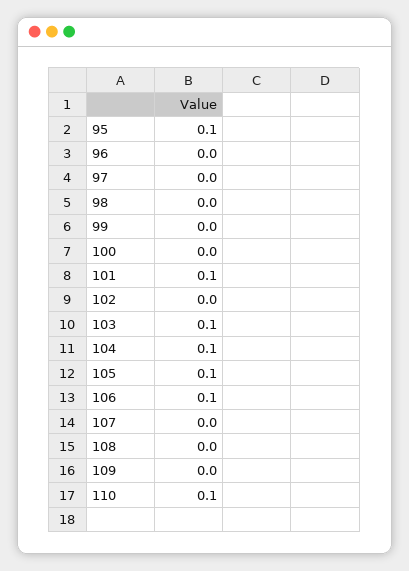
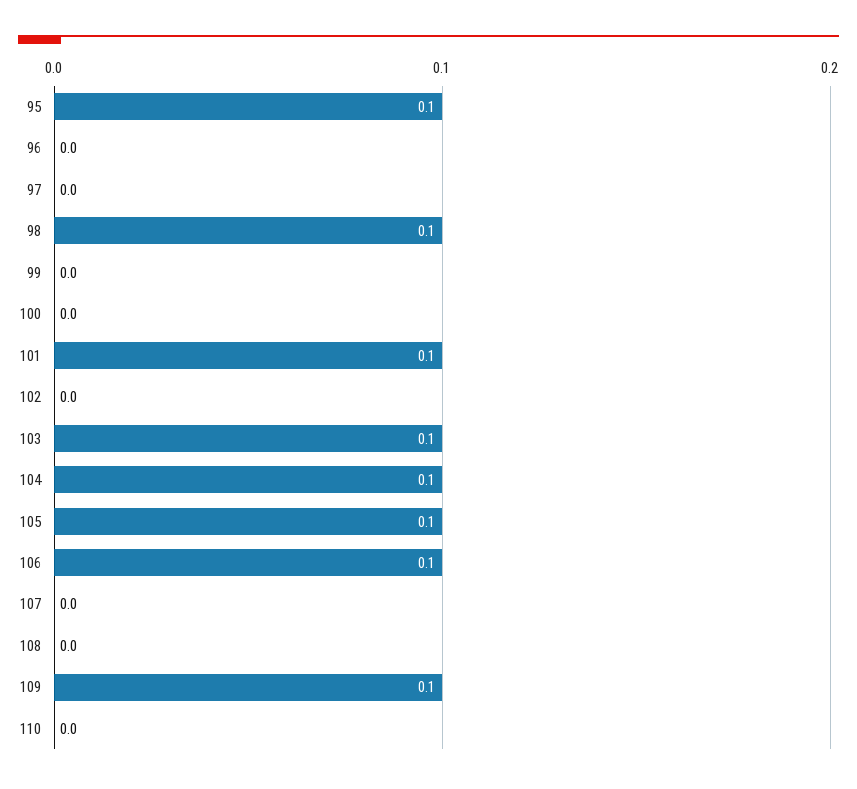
  {
    "95": 0.1,
    "96": 0,
    "97": 0,
-   "98": 0,
+   "98": 0.1,
    "99": 0,
    "100": 0,
    "101": 0.1,
    "102": 0,
    "103": 0.1,
    "104": 0.1,
    "105": 0.1,
    "106": 0.1,
    "107": 0,
    "108": 0,
-   "109": 0,
+   "109": 0.1,
-   "110": 0.1
+   "110": 0
  }

